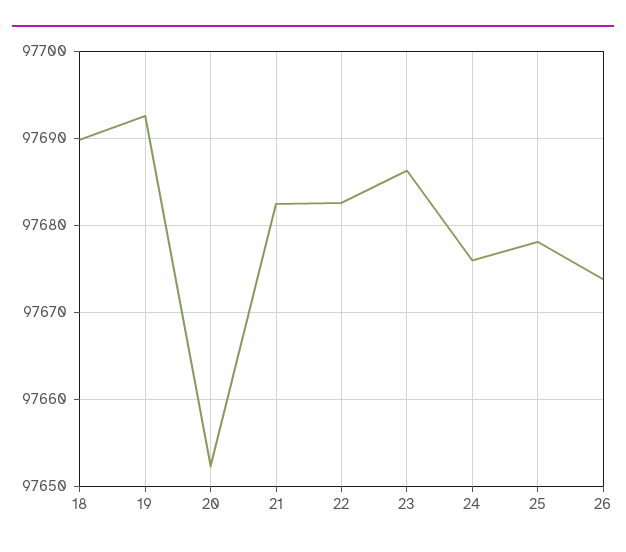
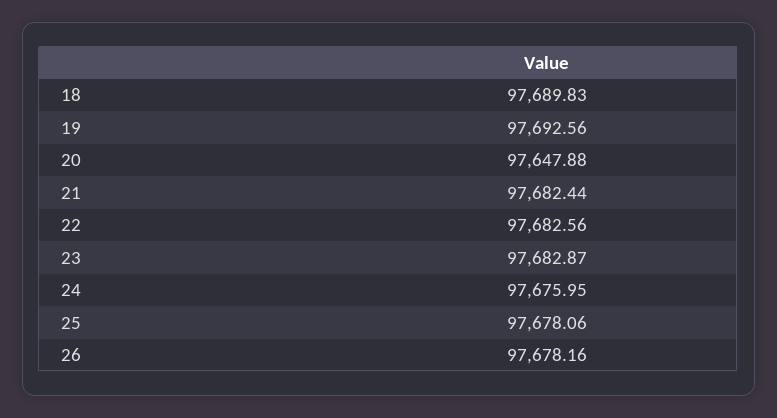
  {
    "18": 97689.83,
    "19": 97692.56,
-   "20": 97652,
+   "20": 97647.88,
    "21": 97682.44,
    "22": 97682.56,
-   "23": 97686,
+   "23": 97682.87,
    "24": 97675.95,
    "25": 97678.06,
-   "26": 97674
+   "26": 97678.16
  }

